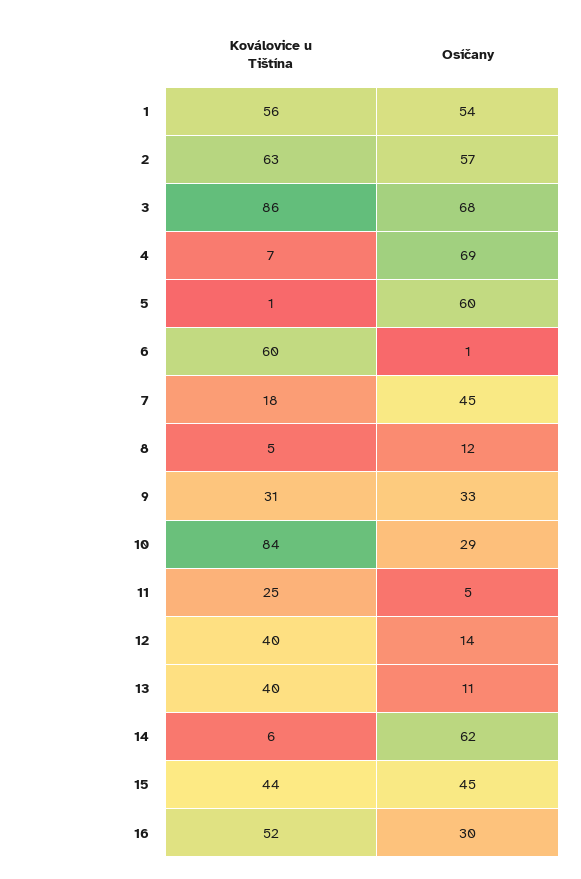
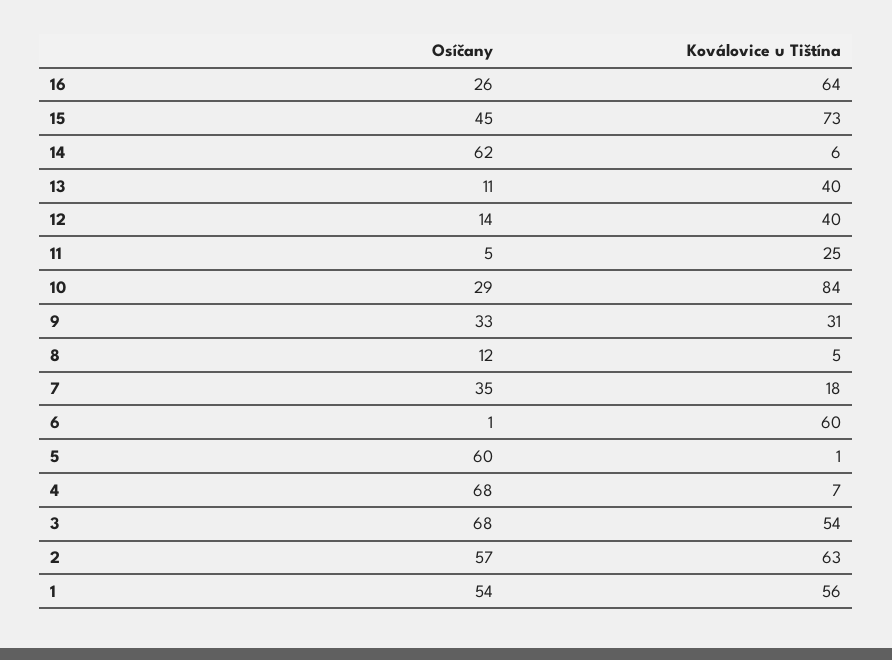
  {
    "Koválovice u Tištína": {
      "1": 56,
      "2": 63,
-     "3": 86,
+     "3": 54,
      "4": 7,
      "5": 1,
      "6": 60,
      "7": 18,
      "8": 5,
      "9": 31,
      "10": 84,
      "11": 25,
      "12": 40,
      "13": 40,
      "14": 6,
-     "15": 44,
+     "15": 73,
-     "16": 52
+     "16": 64
    },
    "Osíčany": {
      "1": 54,
      "2": 57,
      "3": 68,
-     "4": 69,
+     "4": 68,
      "5": 60,
      "6": 1,
-     "7": 45,
+     "7": 35,
      "8": 12,
      "9": 33,
      "10": 29,
      "11": 5,
      "12": 14,
      "13": 11,
      "14": 62,
      "15": 45,
-     "16": 30
+     "16": 26
    }
  }

